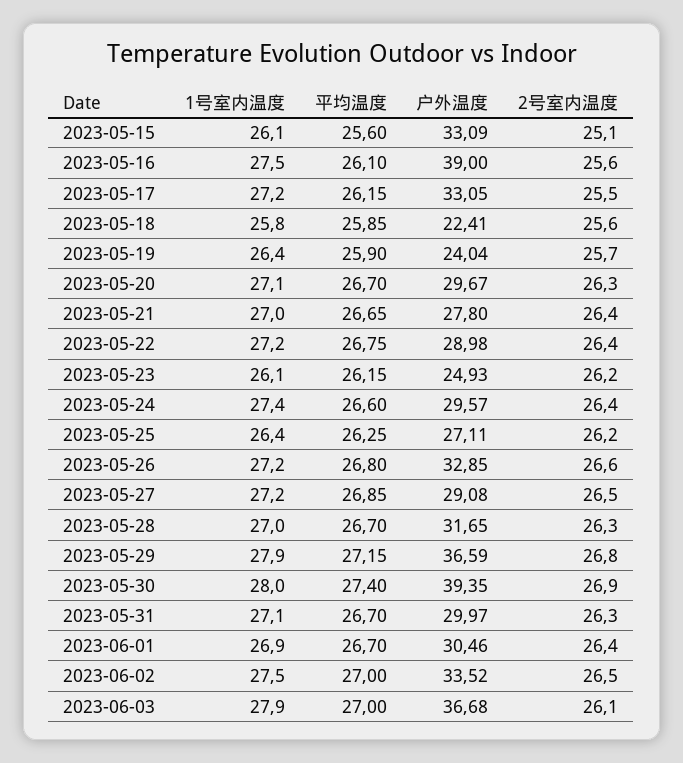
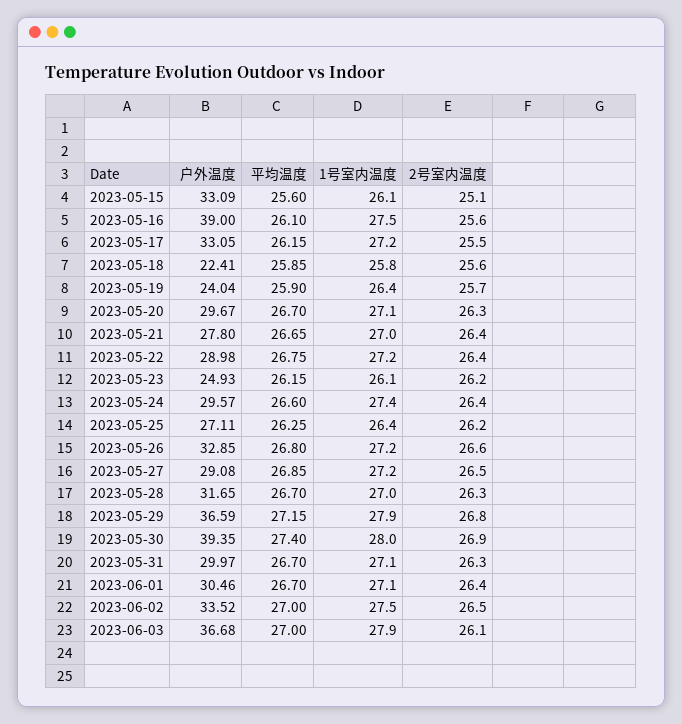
  {
    "1号室内温度": {
      "2023-05-15": 26.1,
      "2023-05-16": 27.5,
      "2023-05-17": 27.2,
      "2023-05-18": 25.8,
      "2023-05-19": 26.4,
      "2023-05-20": 27.1,
      "2023-05-21": 27,
      "2023-05-22": 27.2,
      "2023-05-23": 26.1,
      "2023-05-24": 27.4,
      "2023-05-25": 26.4,
      "2023-05-26": 27.2,
      "2023-05-27": 27.2,
      "2023-05-28": 27,
      "2023-05-29": 27.9,
      "2023-05-30": 28,
      "2023-05-31": 27.1,
-     "2023-06-01": 26.9,
+     "2023-06-01": 27.1,
      "2023-06-02": 27.5,
      "2023-06-03": 27.9
    },
    "平均温度": {
      "2023-05-15": 25.6,
      "2023-05-16": 26.1,
      "2023-05-17": 26.15,
      "2023-05-18": 25.85,
      "2023-05-19": 25.9,
      "2023-05-20": 26.7,
      "2023-05-21": 26.65,
      "2023-05-22": 26.75,
      "2023-05-23": 26.15,
      "2023-05-24": 26.6,
      "2023-05-25": 26.25,
      "2023-05-26": 26.8,
      "2023-05-27": 26.85,
      "2023-05-28": 26.7,
      "2023-05-29": 27.15,
      "2023-05-30": 27.4,
      "2023-05-31": 26.7,
      "2023-06-01": 26.7,
      "2023-06-02": 27,
      "2023-06-03": 27
    },
    "户外温度": {
      "2023-05-15": 33.09,
      "2023-05-16": 39,
      "2023-05-17": 33.05,
      "2023-05-18": 22.41,
      "2023-05-19": 24.04,
      "2023-05-20": 29.67,
      "2023-05-21": 27.8,
      "2023-05-22": 28.98,
      "2023-05-23": 24.93,
      "2023-05-24": 29.57,
      "2023-05-25": 27.11,
      "2023-05-26": 32.85,
      "2023-05-27": 29.08,
      "2023-05-28": 31.65,
      "2023-05-29": 36.59,
      "2023-05-30": 39.35,
      "2023-05-31": 29.97,
      "2023-06-01": 30.46,
      "2023-06-02": 33.52,
      "2023-06-03": 36.68
    },
    "2号室内温度": {
      "2023-05-15": 25.1,
      "2023-05-16": 25.6,
      "2023-05-17": 25.5,
      "2023-05-18": 25.6,
      "2023-05-19": 25.7,
      "2023-05-20": 26.3,
      "2023-05-21": 26.4,
      "2023-05-22": 26.4,
      "2023-05-23": 26.2,
      "2023-05-24": 26.4,
      "2023-05-25": 26.2,
      "2023-05-26": 26.6,
      "2023-05-27": 26.5,
      "2023-05-28": 26.3,
      "2023-05-29": 26.8,
      "2023-05-30": 26.9,
      "2023-05-31": 26.3,
      "2023-06-01": 26.4,
      "2023-06-02": 26.5,
      "2023-06-03": 26.1
    }
  }

